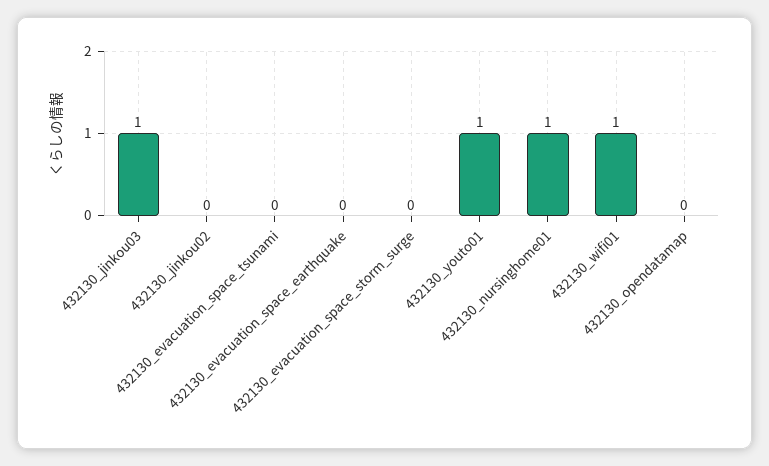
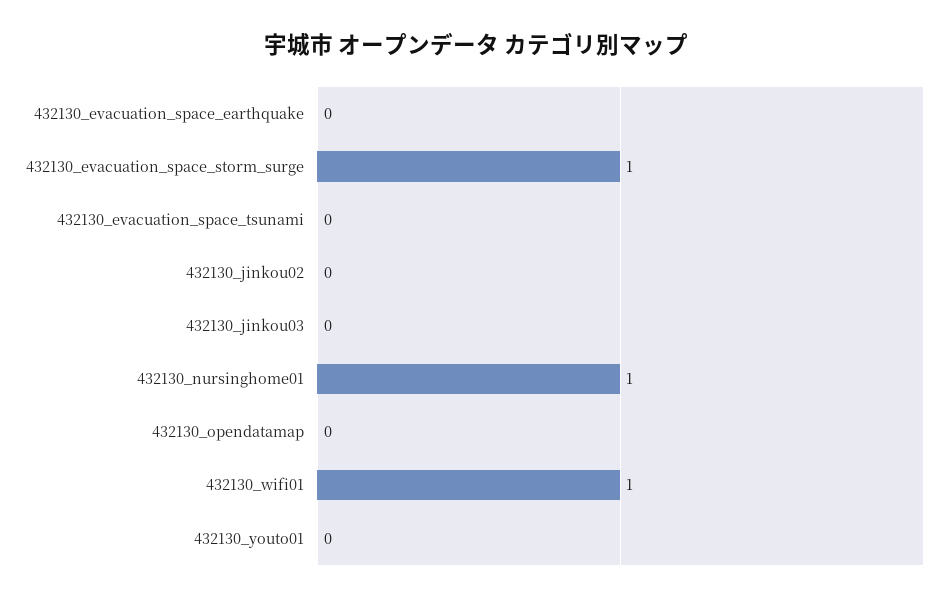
  {
-   "432130_jinkou03": 1,
+   "432130_jinkou03": 0,
    "432130_jinkou02": 0,
    "432130_evacuation_space_tsunami": 0,
    "432130_evacuation_space_earthquake": 0,
-   "432130_evacuation_space_storm_surge": 0,
+   "432130_evacuation_space_storm_surge": 1,
-   "432130_youto01": 1,
+   "432130_youto01": 0,
    "432130_nursinghome01": 1,
    "432130_wifi01": 1,
    "432130_opendatamap": 0
  }

